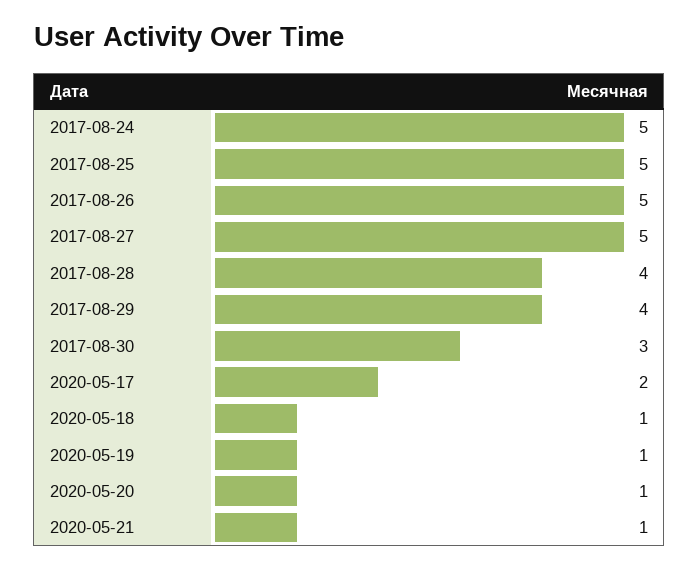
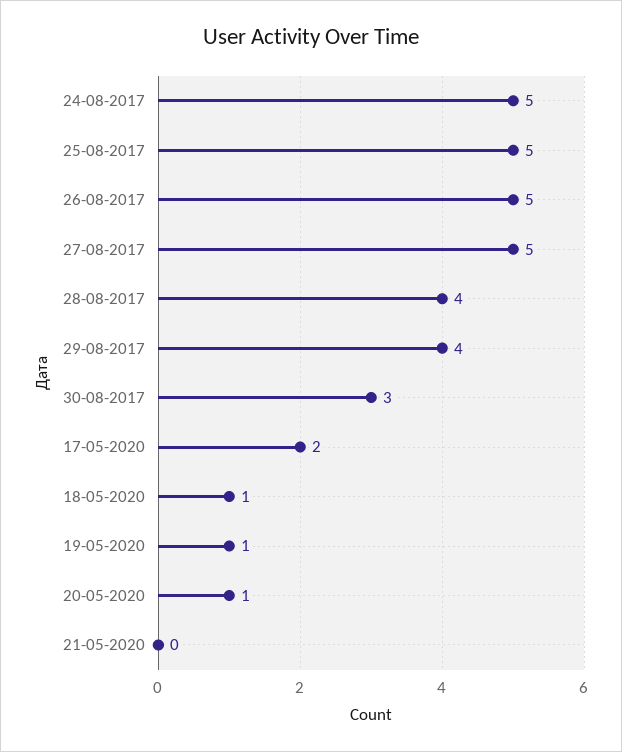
  {
    "2017-08-24": 5,
    "2017-08-25": 5,
    "2017-08-26": 5,
    "2017-08-27": 5,
    "2017-08-28": 4,
    "2017-08-29": 4,
    "2017-08-30": 3,
    "2020-05-17": 2,
    "2020-05-18": 1,
    "2020-05-19": 1,
    "2020-05-20": 1,
-   "2020-05-21": 1
+   "2020-05-21": 0
  }

